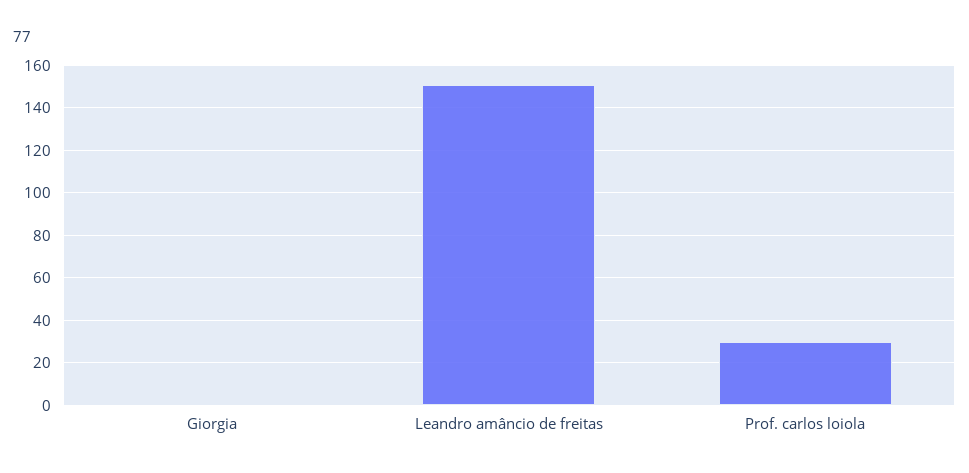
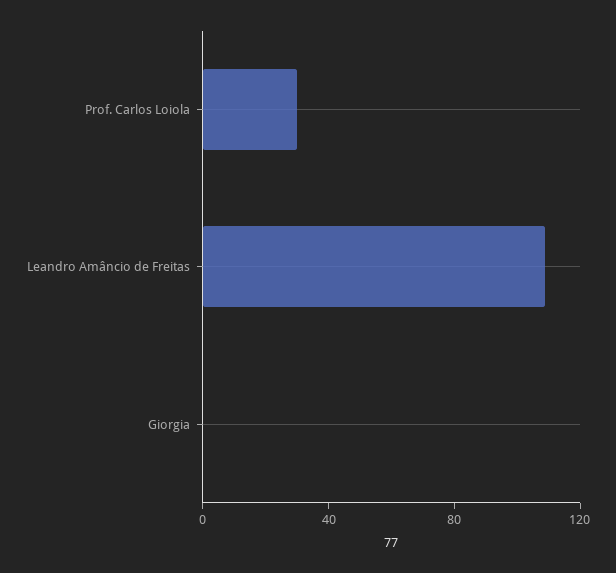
  {
    "Giorgia": 0,
-   "Leandro amâncio de freitas": 150,
+   "Leandro amâncio de freitas": 110,
    "Prof. carlos loiola": 30
  }

